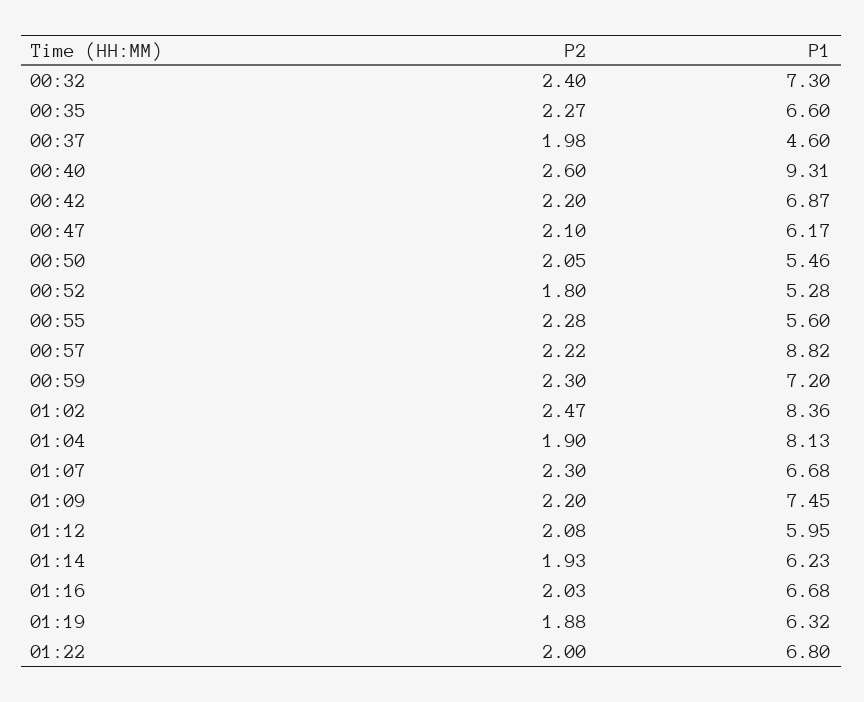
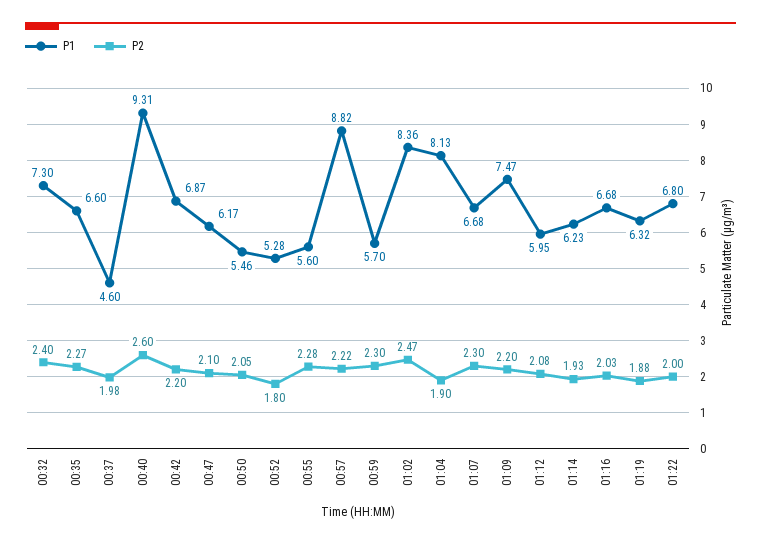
  {
    "P2": {
      "00:32": 2.4,
      "00:35": 2.27,
      "00:37": 1.98,
      "00:40": 2.6,
      "00:42": 2.2,
      "00:47": 2.1,
      "00:50": 2.05,
      "00:52": 1.8,
      "00:55": 2.28,
      "00:57": 2.22,
      "00:59": 2.3,
      "01:02": 2.47,
      "01:04": 1.9,
      "01:07": 2.3,
      "01:09": 2.2,
      "01:12": 2.08,
      "01:14": 1.93,
      "01:16": 2.03,
      "01:19": 1.88,
      "01:22": 2
    },
    "P1": {
      "00:32": 7.3,
      "00:35": 6.6,
      "00:37": 4.6,
      "00:40": 9.31,
      "00:42": 6.87,
      "00:47": 6.17,
      "00:50": 5.46,
      "00:52": 5.28,
      "00:55": 5.6,
      "00:57": 8.82,
-     "00:59": 7.2,
+     "00:59": 5.7,
      "01:02": 8.36,
      "01:04": 8.13,
      "01:07": 6.68,
-     "01:09": 7.45,
+     "01:09": 7.47,
      "01:12": 5.95,
      "01:14": 6.23,
      "01:16": 6.68,
      "01:19": 6.32,
      "01:22": 6.8
    }
  }

